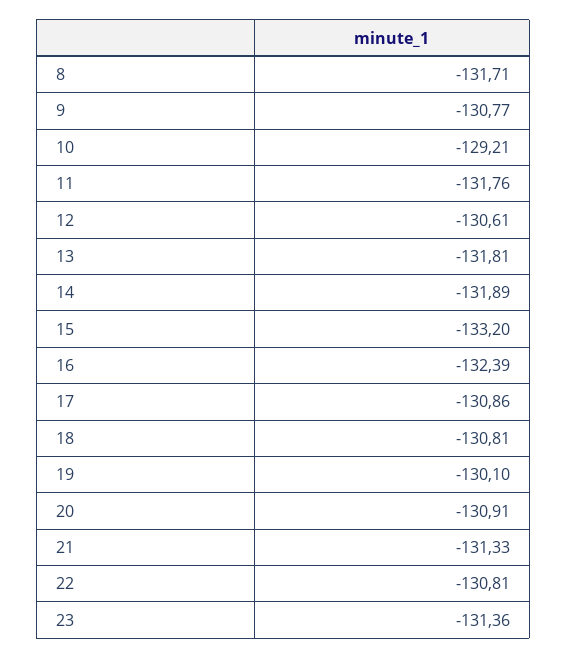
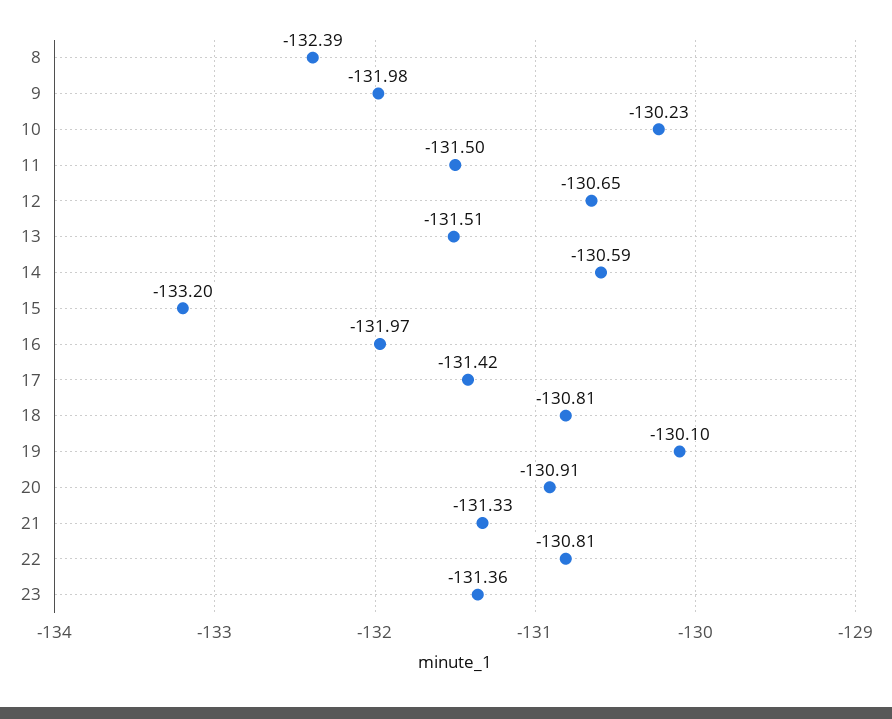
  {
-   "8": -131.71,
+   "8": -132.39,
-   "9": -130.77,
+   "9": -131.98,
-   "10": -129.21,
+   "10": -130.23,
-   "11": -131.76,
+   "11": -131.5,
-   "12": -130.61,
+   "12": -130.65,
-   "13": -131.81,
+   "13": -131.51,
-   "14": -131.89,
+   "14": -130.59,
    "15": -133.2,
-   "16": -132.39,
+   "16": -131.97,
-   "17": -130.86,
+   "17": -131.42,
    "18": -130.81,
    "19": -130.1,
    "20": -130.91,
    "21": -131.33,
    "22": -130.81,
    "23": -131.36
  }

